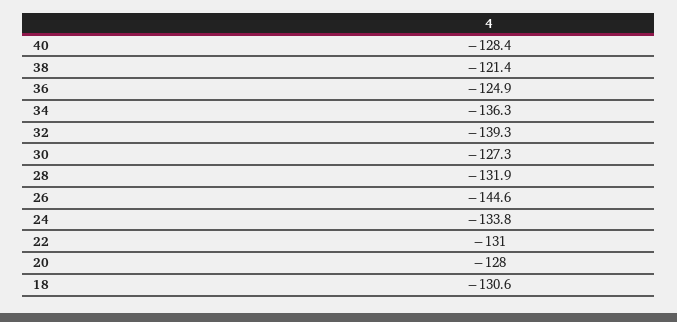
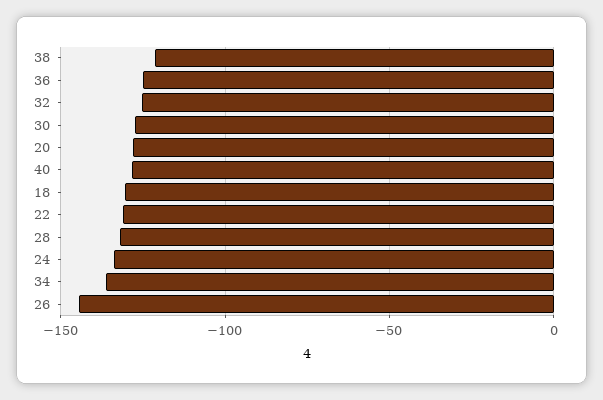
  {
    "40": -128.4,
    "38": -121.4,
    "36": -124.9,
    "34": -136.3,
-   "32": -139.3,
+   "32": -125,
    "30": -127.3,
    "28": -131.9,
    "26": -144.6,
    "24": -133.8,
    "22": -131,
    "20": -128,
    "18": -130.6
  }

